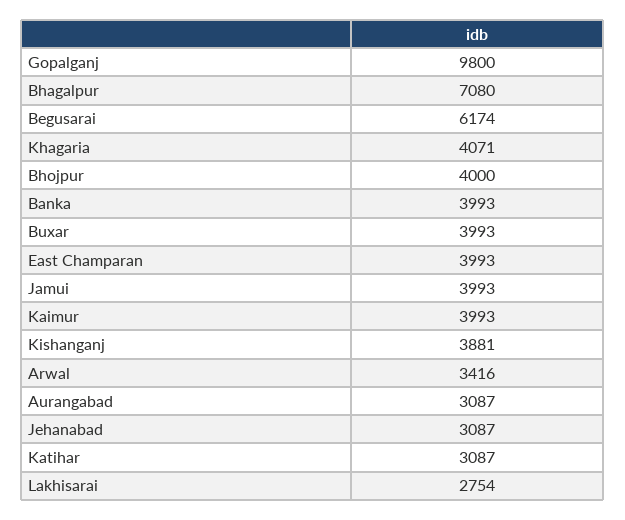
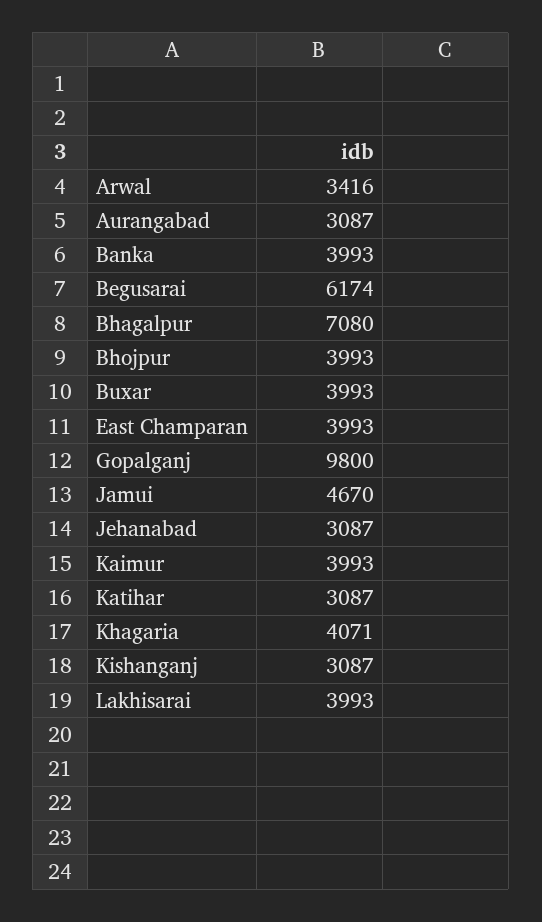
  {
    "Gopalganj": 9800,
    "Bhagalpur": 7080,
    "Begusarai": 6174,
    "Khagaria": 4071,
-   "Bhojpur": 4000,
+   "Bhojpur": 3993,
    "Banka": 3993,
    "Buxar": 3993,
    "East Champaran": 3993,
-   "Jamui": 3993,
+   "Jamui": 4670,
    "Kaimur": 3993,
-   "Kishanganj": 3881,
+   "Kishanganj": 3087,
    "Arwal": 3416,
    "Aurangabad": 3087,
    "Jehanabad": 3087,
    "Katihar": 3087,
-   "Lakhisarai": 2754
+   "Lakhisarai": 3993
  }

